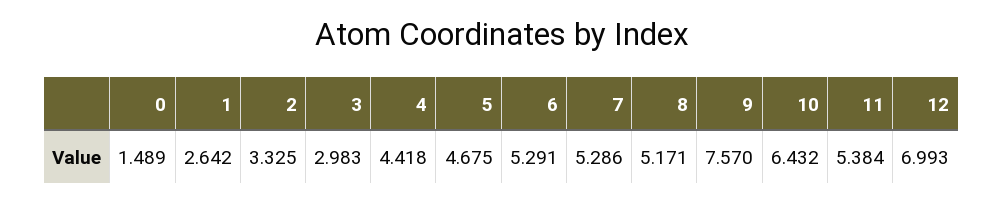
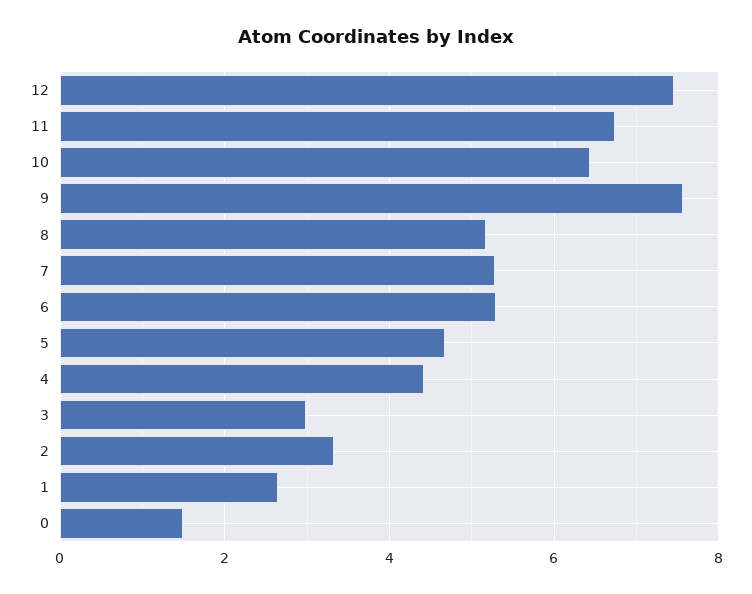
  {
    "0": 1.489,
    "1": 2.642,
    "2": 3.325,
    "3": 2.983,
    "4": 4.418,
    "5": 4.675,
    "6": 5.291,
    "7": 5.286,
    "8": 5.171,
    "9": 7.57,
    "10": 6.432,
-   "11": 5.384,
+   "11": 6.8,
-   "12": 6.993
+   "12": 7.4
  }

